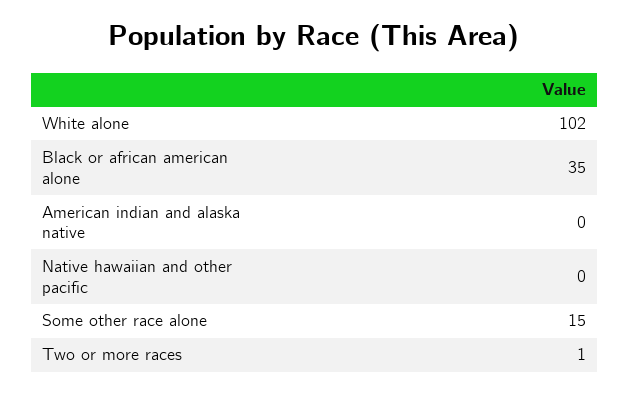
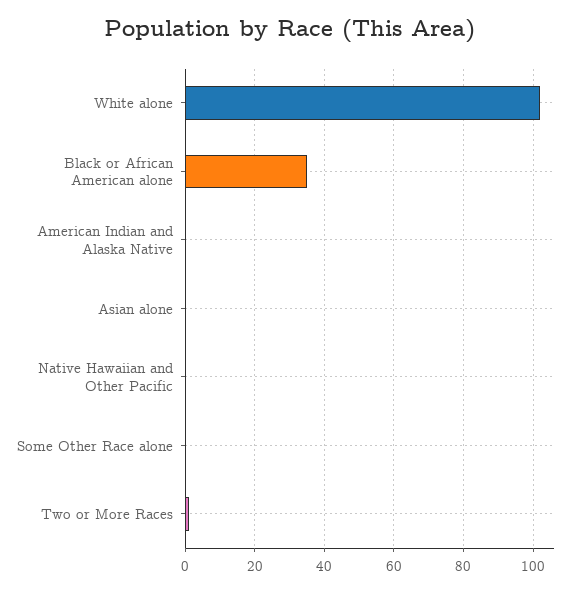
  {
    "White alone": 102,
    "Black or african american alone": 35,
    "American indian and alaska native": 0,
    "Native hawaiian and other pacific": 0,
-   "Some other race alone": 15,
+   "Some other race alone": 0,
-   "Two or more races": 1
+   "Two or more races": 1,
+   "Asian alone": 0
  }

